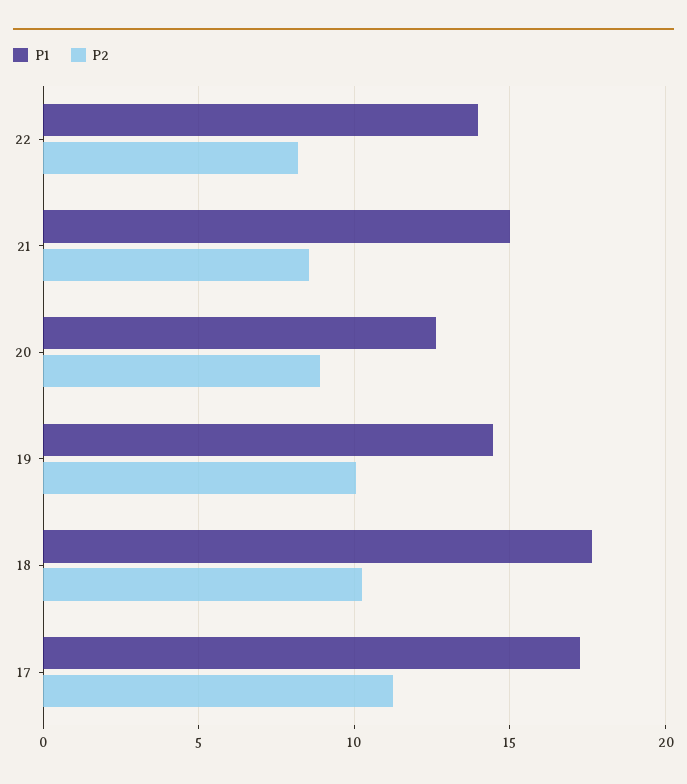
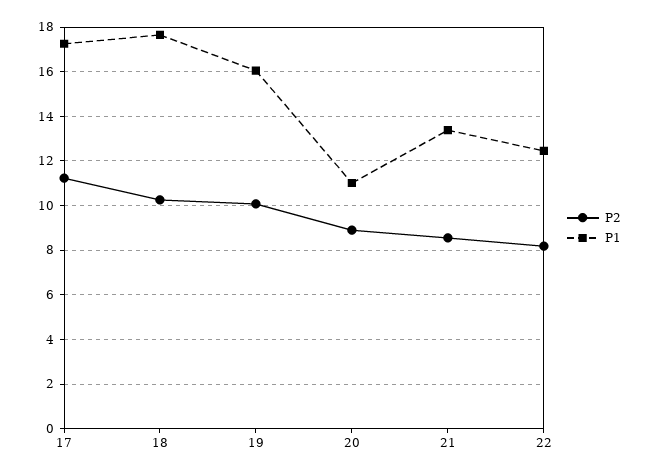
  {
    "P1": {
-     "22": 14,
+     "22": 12.5,
-     "21": 15,
+     "21": 13.5,
-     "20": 12.5,
+     "20": 11,
-     "19": 14.5,
+     "19": 16,
      "18": 17.5,
      "17": 17.5
    },
    "P2": {
      "22": 8,
      "21": 8.5,
      "20": 9,
      "19": 10,
      "18": 10.5,
      "17": 11
    }
  }

